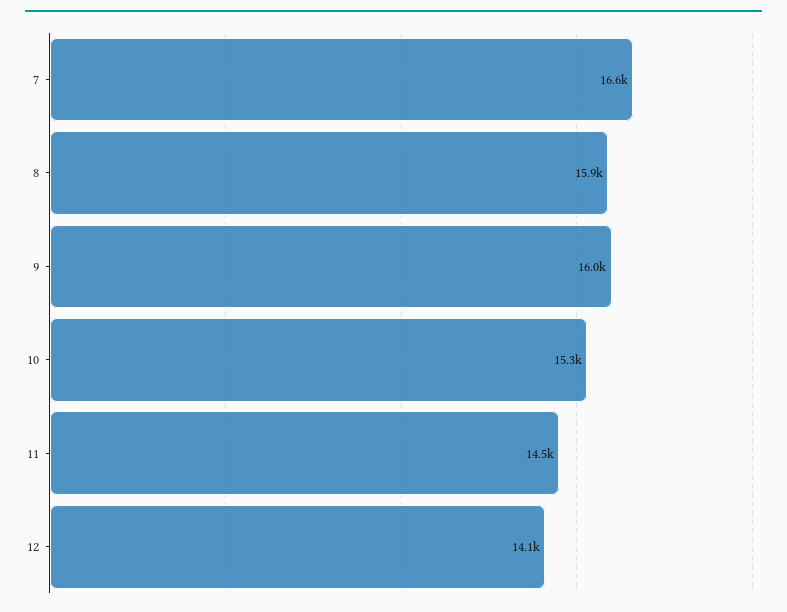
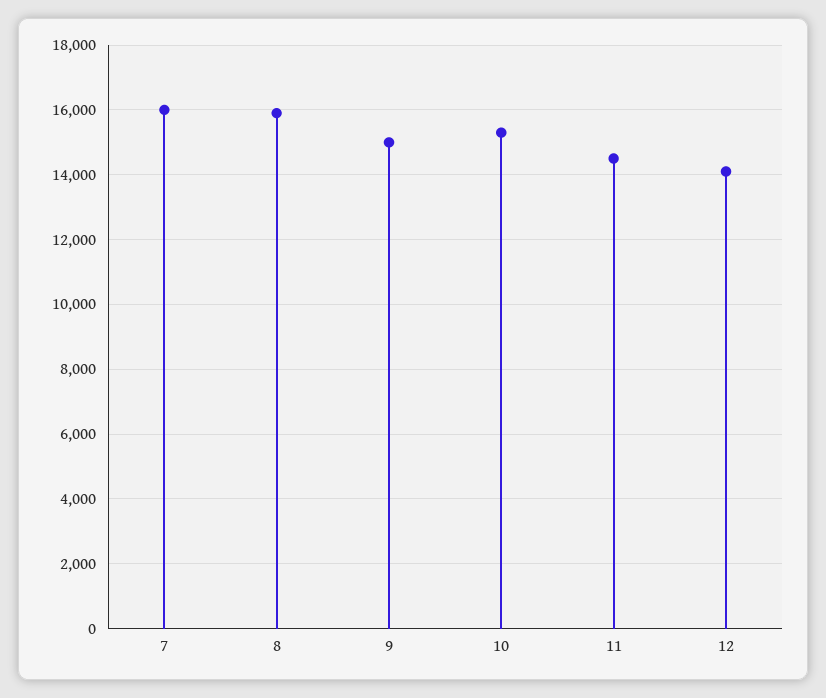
  {
-   "7": 16600,
+   "7": 16000,
    "8": 15900,
-   "9": 16000,
+   "9": 15000,
    "10": 15300,
    "11": 14500,
    "12": 14100
  }

